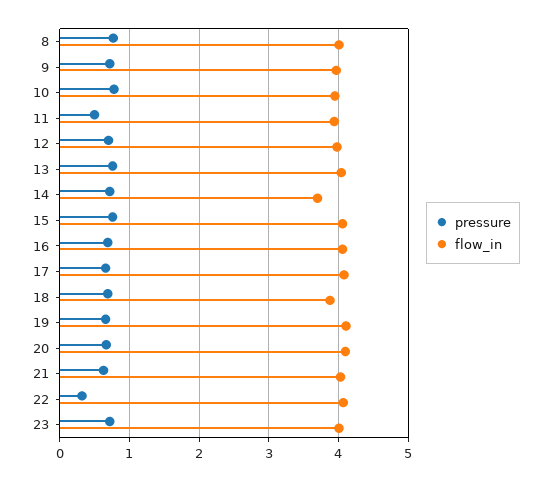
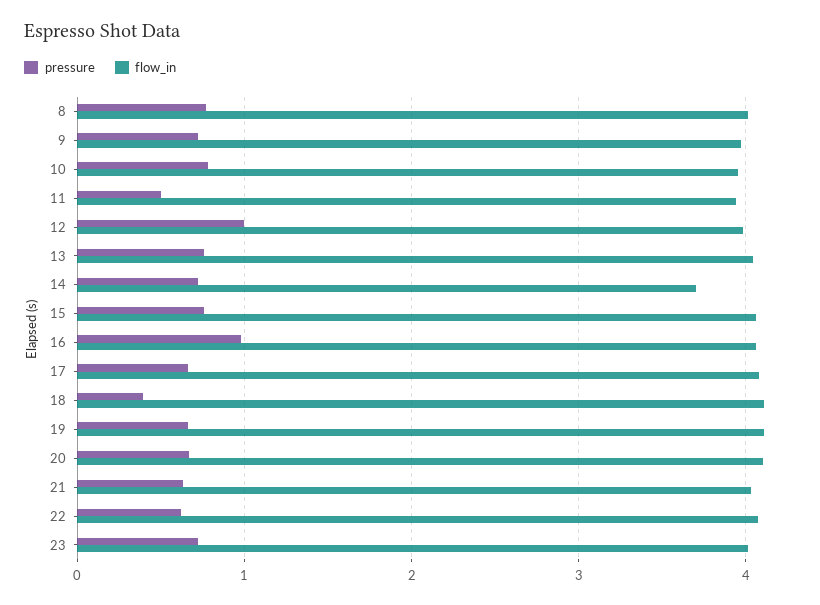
  {
    "pressure": {
      "8": 0.8,
      "9": 0.7,
      "10": 0.8,
      "11": 0.5,
-     "12": 0.7,
+     "12": 1,
      "13": 0.8,
      "14": 0.7,
      "15": 0.8,
-     "16": 0.7,
+     "16": 1,
      "17": 0.7,
-     "18": 0.7,
+     "18": 0.4,
      "19": 0.7,
      "20": 0.7,
      "21": 0.6,
-     "22": 0.3,
+     "22": 0.6,
      "23": 0.7
    },
    "flow_in": {
      "8": 4,
      "9": 4,
      "10": 4,
      "11": 3.9,
      "12": 4,
      "13": 4,
      "14": 3.7,
      "15": 4.1,
      "16": 4.1,
      "17": 4.1,
-     "18": 3.9,
+     "18": 4.1,
      "19": 4.1,
      "20": 4.1,
      "21": 4,
      "22": 4.1,
      "23": 4
    }
  }

